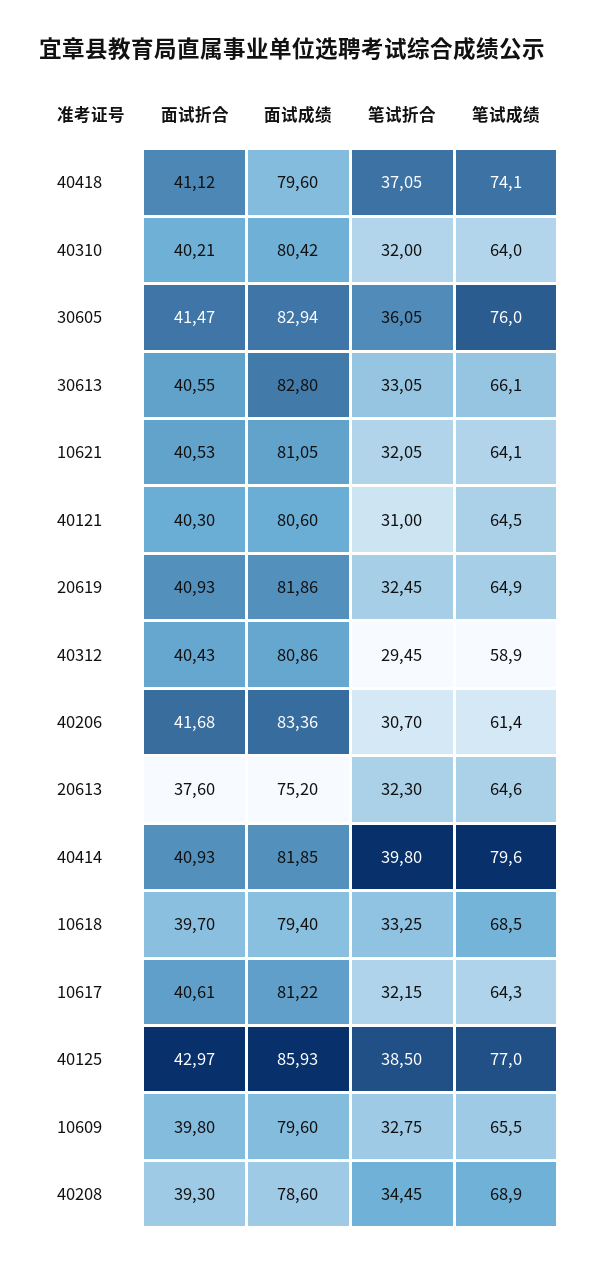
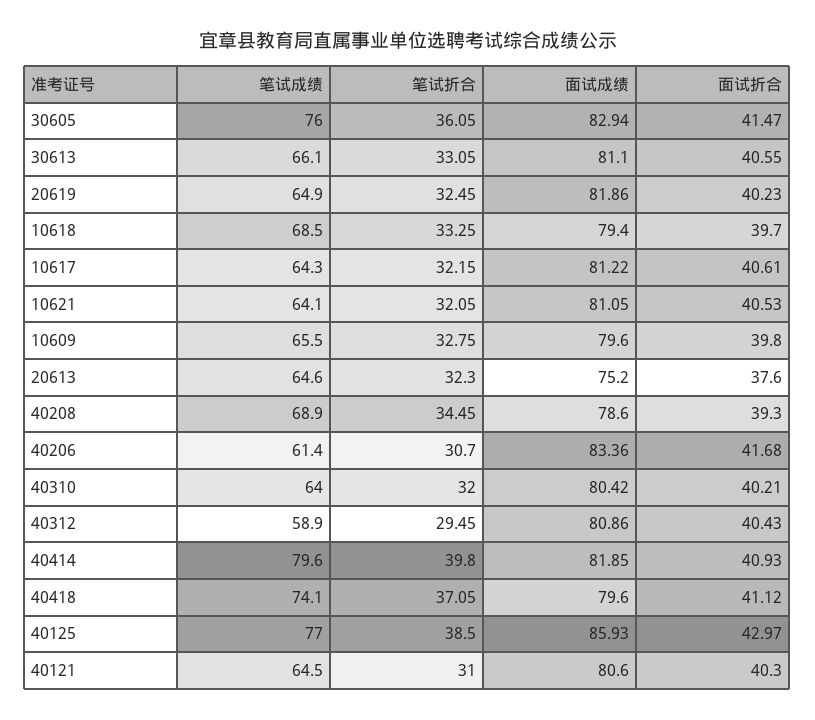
  {
    "面试折合": {
      "40418": 41.12,
      "40310": 40.21,
      "30605": 41.47,
      "30613": 40.55,
      "10621": 40.53,
      "40121": 40.3,
-     "20619": 40.93,
+     "20619": 40.23,
      "40312": 40.43,
      "40206": 41.68,
      "20613": 37.6,
      "40414": 40.93,
      "10618": 39.7,
      "10617": 40.61,
      "40125": 42.97,
      "10609": 39.8,
      "40208": 39.3
    },
    "面试成绩": {
      "40418": 79.6,
      "40310": 80.42,
      "30605": 82.94,
-     "30613": 82.8,
+     "30613": 81.1,
      "10621": 81.05,
      "40121": 80.6,
      "20619": 81.86,
      "40312": 80.86,
      "40206": 83.36,
      "20613": 75.2,
      "40414": 81.85,
      "10618": 79.4,
      "10617": 81.22,
      "40125": 85.93,
      "10609": 79.6,
      "40208": 78.6
    },
    "笔试折合": {
      "40418": 37.05,
      "40310": 32,
      "30605": 36.05,
      "30613": 33.05,
      "10621": 32.05,
      "40121": 31,
      "20619": 32.45,
      "40312": 29.45,
      "40206": 30.7,
      "20613": 32.3,
      "40414": 39.8,
      "10618": 33.25,
      "10617": 32.15,
      "40125": 38.5,
      "10609": 32.75,
      "40208": 34.45
    },
    "笔试成绩": {
      "40418": 74.1,
      "40310": 64,
      "30605": 76,
      "30613": 66.1,
      "10621": 64.1,
      "40121": 64.5,
      "20619": 64.9,
      "40312": 58.9,
      "40206": 61.4,
      "20613": 64.6,
      "40414": 79.6,
      "10618": 68.5,
      "10617": 64.3,
      "40125": 77,
      "10609": 65.5,
      "40208": 68.9
    }
  }

